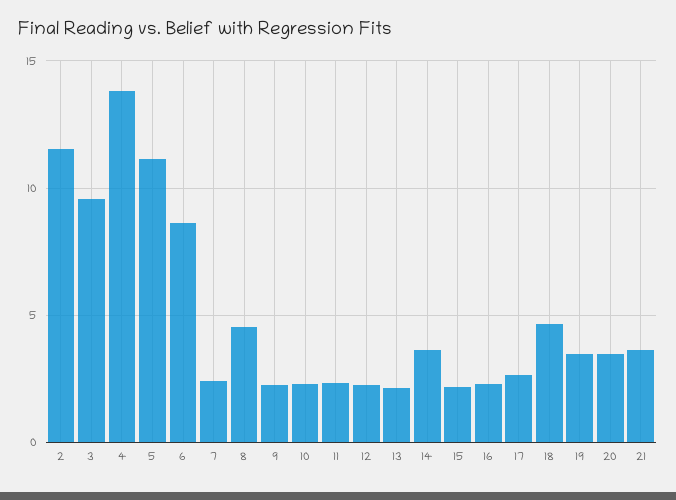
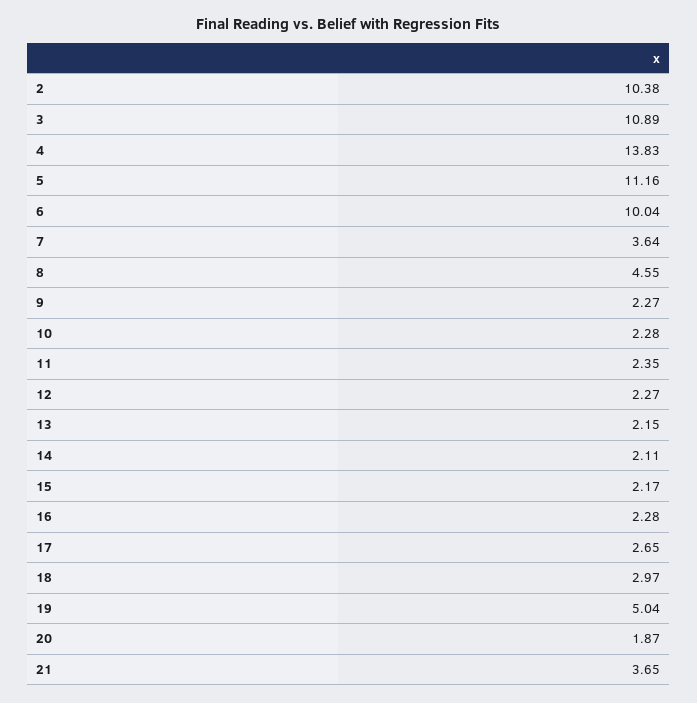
  {
-   "2": 11.5,
+   "2": 10.38,
-   "3": 9.5,
+   "3": 10.89,
    "4": 13.83,
    "5": 11.16,
-   "6": 8.5,
+   "6": 10.04,
-   "7": 2.5,
+   "7": 3.64,
    "8": 4.55,
    "9": 2.27,
    "10": 2.28,
    "11": 2.35,
    "12": 2.27,
    "13": 2.15,
-   "14": 3.5,
+   "14": 2.11,
    "15": 2.17,
    "16": 2.28,
    "17": 2.65,
-   "18": 4.5,
+   "18": 2.97,
-   "19": 3.5,
+   "19": 5.04,
-   "20": 3.5,
+   "20": 1.87,
    "21": 3.65
  }

